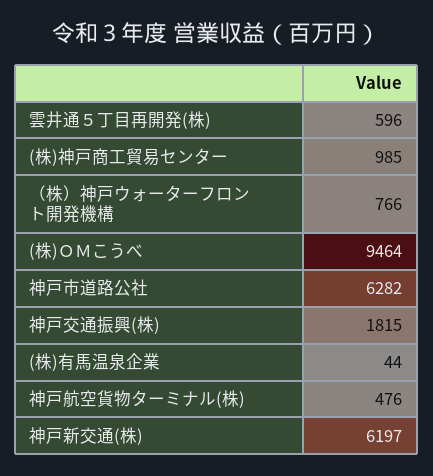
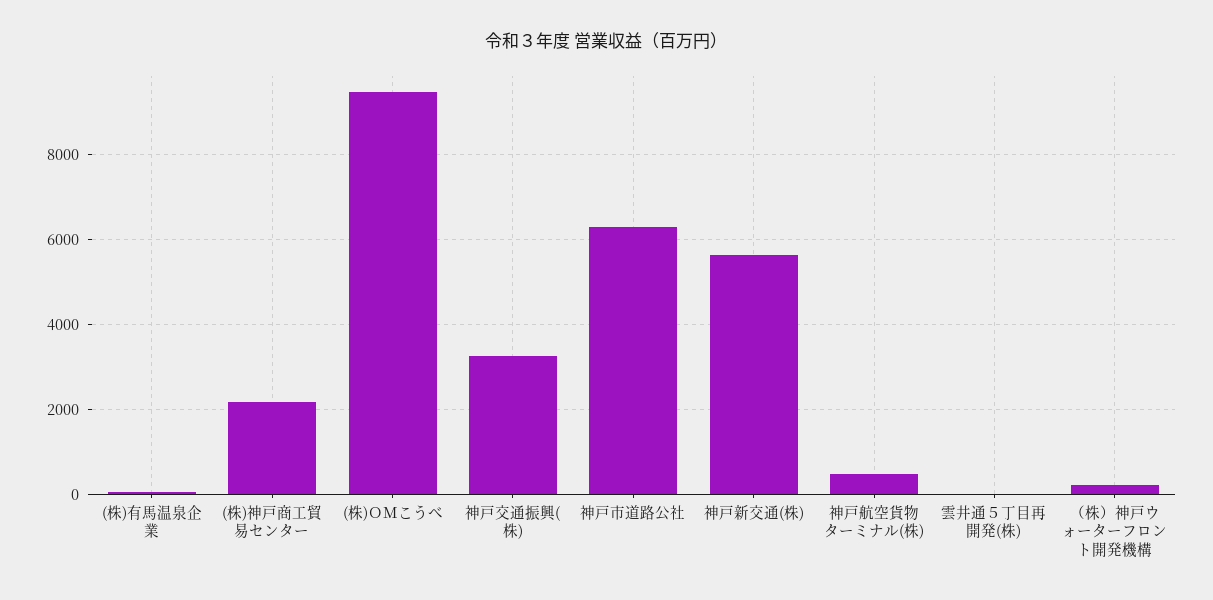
  {
-   "雲井通５丁目再開発(株)": 596,
+   "雲井通５丁目再開発(株)": 0,
-   "(株)神戸商工貿易センター": 985,
+   "(株)神戸商工貿易センター": 2200,
-   "（株）神戸ウォーターフロント開発機構": 766,
+   "（株）神戸ウォーターフロント開発機構": 200,
    "(株)ＯＭこうべ": 9464,
    "神戸市道路公社": 6282,
-   "神戸交通振興(株)": 1815,
+   "神戸交通振興(株)": 3200,
    "(株)有馬温泉企業": 44,
    "神戸航空貨物ターミナル(株)": 476,
-   "神戸新交通(株)": 6197
+   "神戸新交通(株)": 5600
  }

